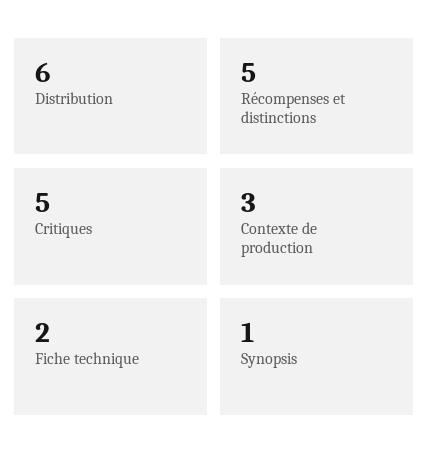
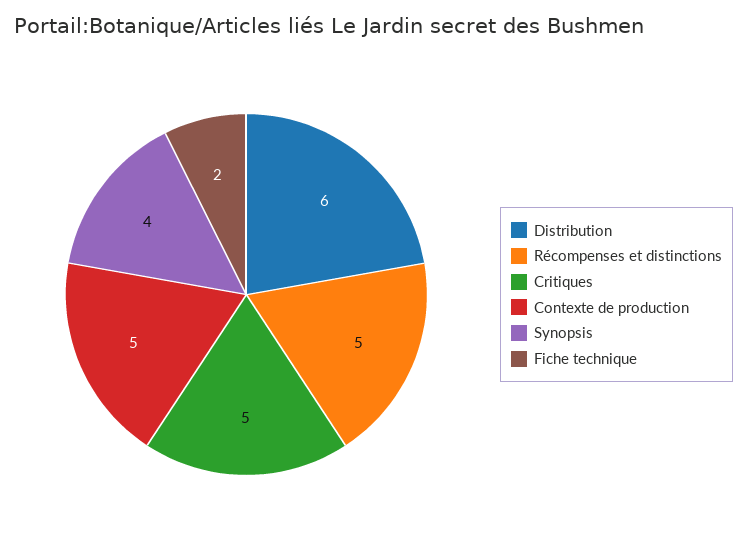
  {
    "Distribution": 6,
    "Récompenses et distinctions": 5,
    "Critiques": 5,
-   "Contexte de production": 3,
+   "Contexte de production": 5,
    "Fiche technique": 2,
-   "Synopsis": 1
+   "Synopsis": 4
  }

